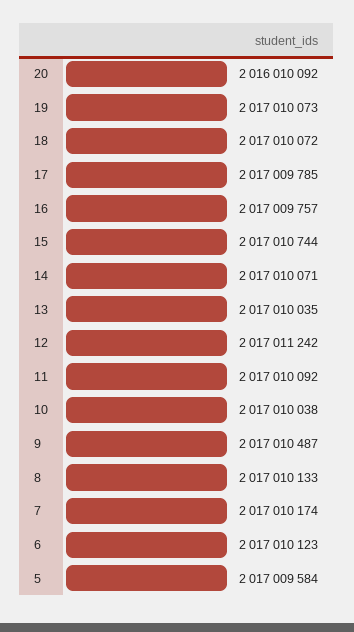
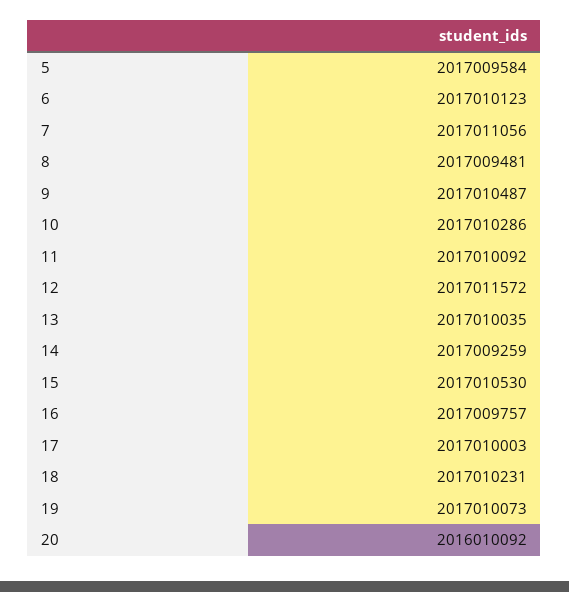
  {
    "20": 2016010092,
    "19": 2017010073,
-   "18": 2017010072,
+   "18": 2017010231,
-   "17": 2017009785,
+   "17": 2017010003,
    "16": 2017009757,
-   "15": 2017010744,
+   "15": 2017010530,
-   "14": 2017010071,
+   "14": 2017009259,
    "13": 2017010035,
-   "12": 2017011242,
+   "12": 2017011572,
    "11": 2017010092,
-   "10": 2017010038,
+   "10": 2017010286,
    "9": 2017010487,
-   "8": 2017010133,
+   "8": 2017009481,
-   "7": 2017010174,
+   "7": 2017011056,
    "6": 2017010123,
    "5": 2017009584
  }

